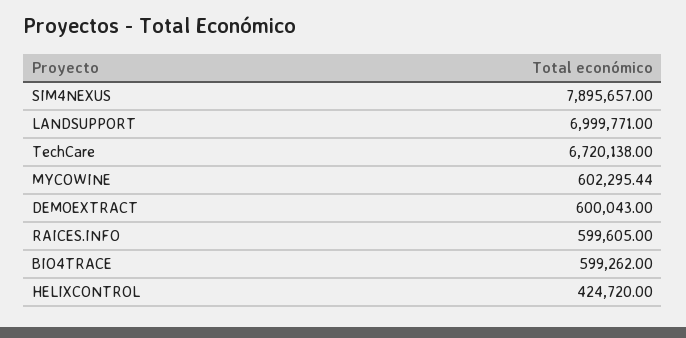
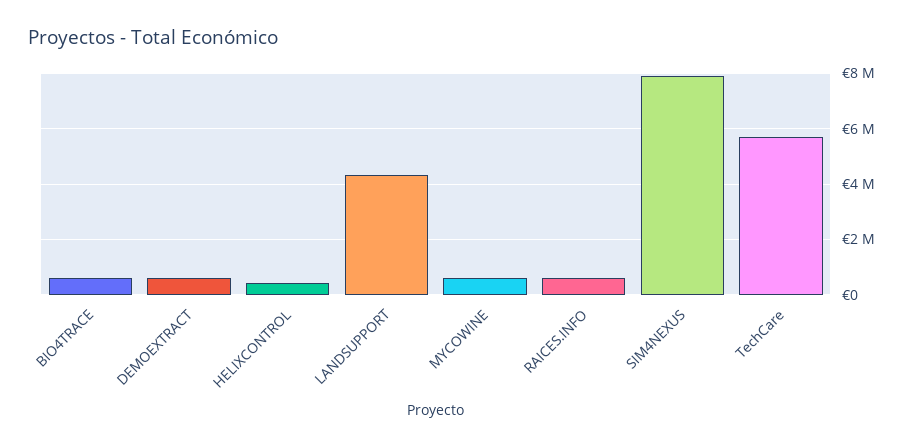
  {
    "SIM4NEXUS": 7895657,
-   "LANDSUPPORT": 6999771,
+   "LANDSUPPORT": 4250000,
-   "TechCare": 6720138,
+   "TechCare": 5750000,
    "MYCOWINE": 602295.44,
    "DEMOEXTRACT": 600043,
    "RAICES.INFO": 599605,
    "BIO4TRACE": 599262,
    "HELIXCONTROL": 424720
  }

